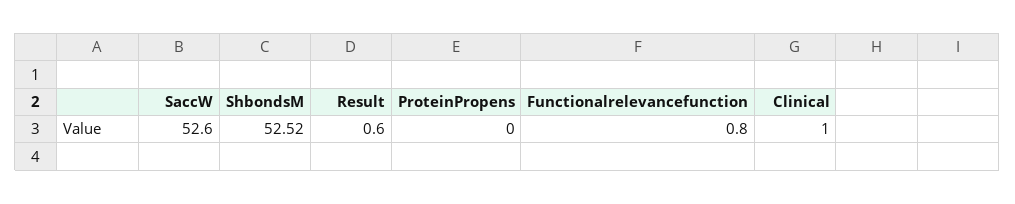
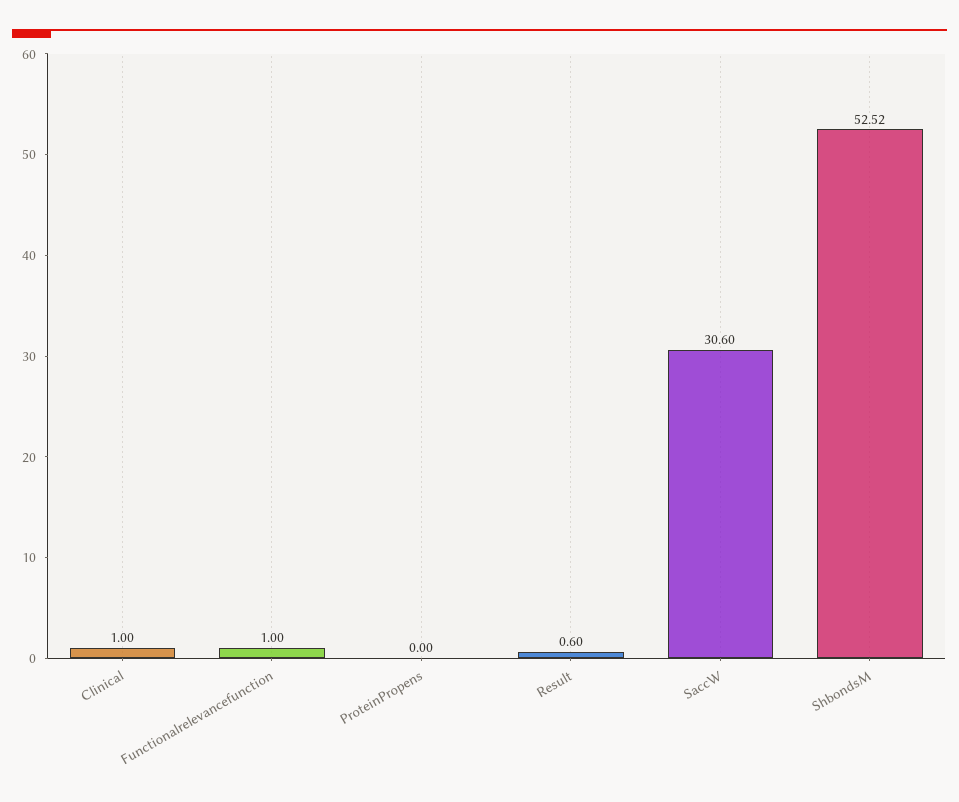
  {
-   "SaccW": 52.6,
+   "SaccW": 30.6,
    "ShbondsM": 52.52,
    "Result": 0.6,
    "ProteinPropens": 0,
-   "Functionalrelevancefunction": 0.8,
+   "Functionalrelevancefunction": 1,
    "Clinical": 1
  }

